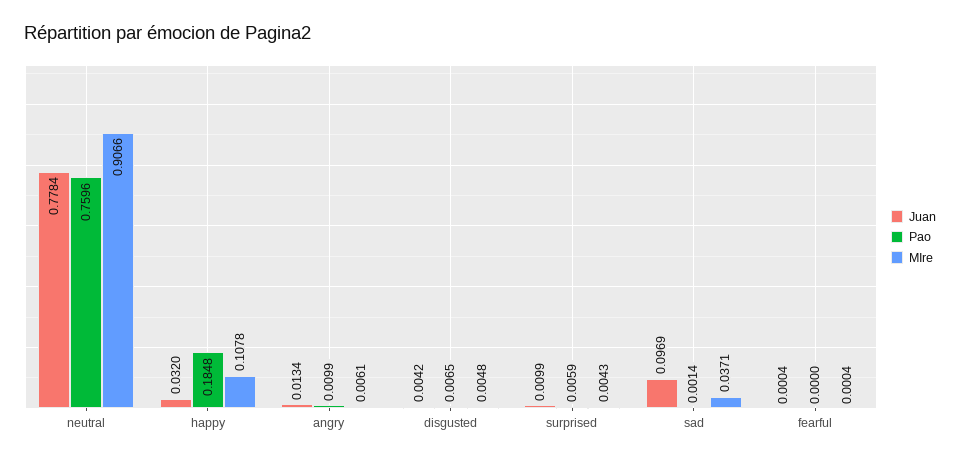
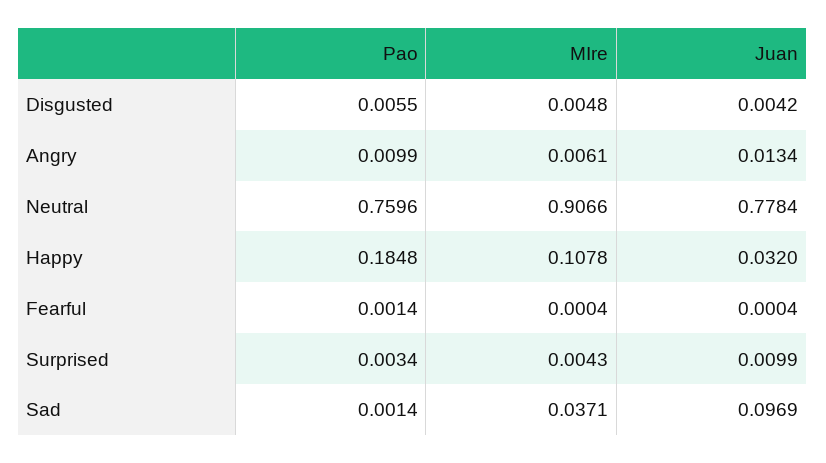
  {
    "Juan": {
      "neutral": 0.7784,
      "happy": 0.032,
      "angry": 0.0134,
      "disgusted": 0.0042,
      "surprised": 0.0099,
      "sad": 0.0969,
      "fearful": 0.0004
    },
    "Pao": {
      "neutral": 0.7596,
      "happy": 0.1848,
      "angry": 0.0099,
-     "disgusted": 0.0065,
+     "disgusted": 0.0055,
-     "surprised": 0.0059,
+     "surprised": 0.0034,
      "sad": 0.0014,
-     "fearful": 0
+     "fearful": 0.0014
    },
    "MIre": {
      "neutral": 0.9066,
      "happy": 0.1078,
      "angry": 0.0061,
      "disgusted": 0.0048,
      "surprised": 0.0043,
      "sad": 0.0371,
      "fearful": 0.0004
    }
  }

